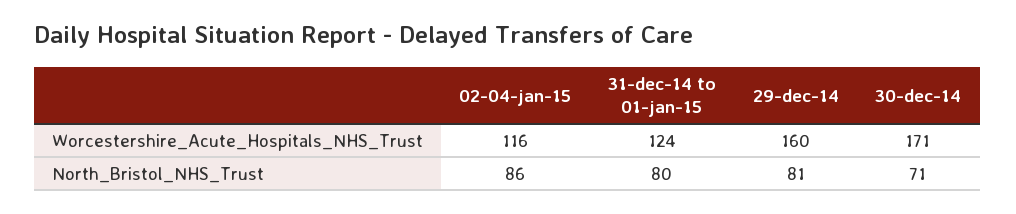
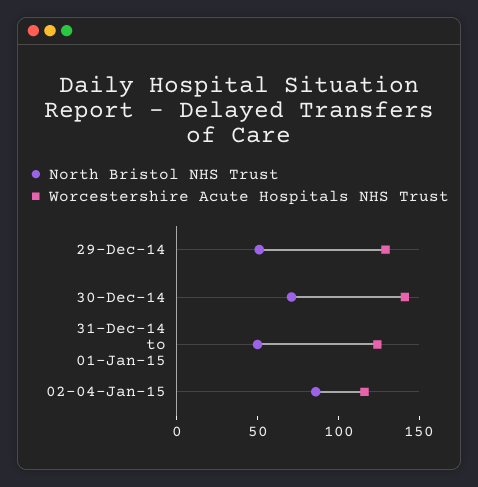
  {
    "Worcestershire_Acute_Hospitals_NHS_Trust": {
      "02-04-jan-15": 116,
      "31-dec-14 to 01-jan-15": 124,
-     "29-dec-14": 160,
+     "29-dec-14": 130,
-     "30-dec-14": 171
+     "30-dec-14": 140
    },
    "North_Bristol_NHS_Trust": {
      "02-04-jan-15": 86,
-     "31-dec-14 to 01-jan-15": 80,
+     "31-dec-14 to 01-jan-15": 50,
-     "29-dec-14": 81,
+     "29-dec-14": 50,
      "30-dec-14": 71
    }
  }

